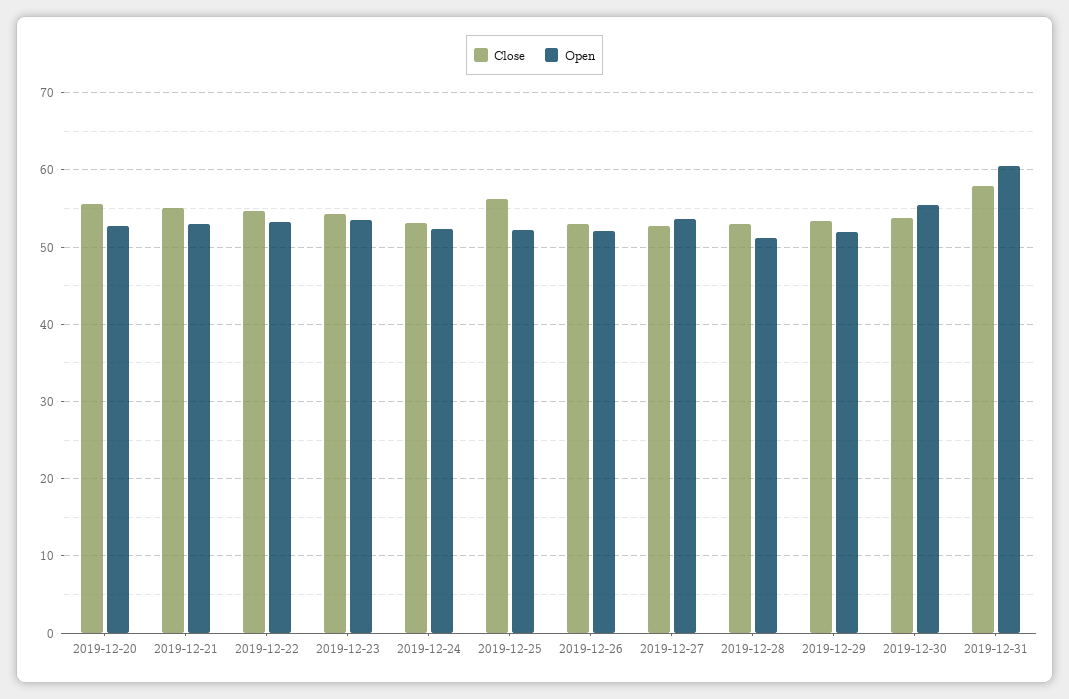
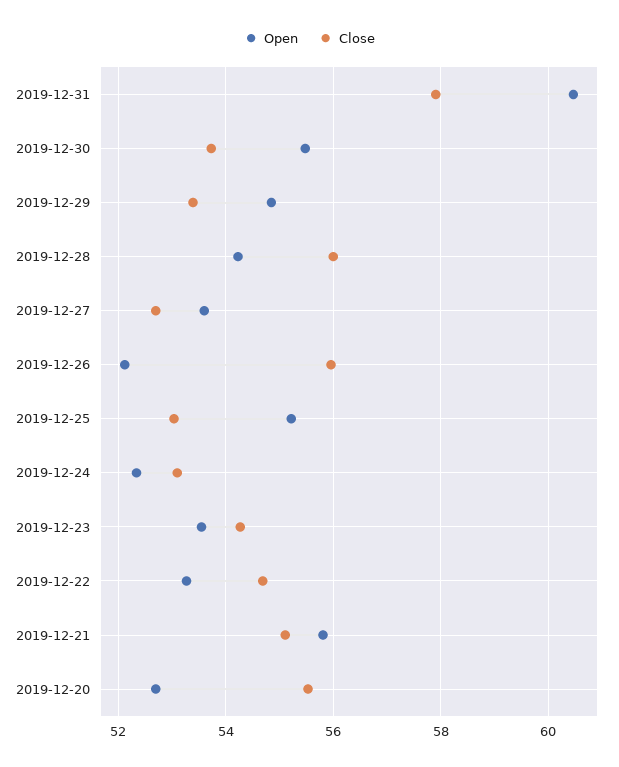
  {
    "Close": {
      "2019-12-20": 55.6,
      "2019-12-21": 55.2,
      "2019-12-22": 54.6,
      "2019-12-23": 54.2,
      "2019-12-24": 53.2,
-     "2019-12-25": 56,
+     "2019-12-25": 53,
-     "2019-12-26": 53,
+     "2019-12-26": 56,
      "2019-12-27": 52.8,
-     "2019-12-28": 53,
+     "2019-12-28": 56,
      "2019-12-29": 53.4,
      "2019-12-30": 53.8,
      "2019-12-31": 58
    },
    "Open": {
      "2019-12-20": 52.8,
-     "2019-12-21": 53,
+     "2019-12-21": 55.8,
      "2019-12-22": 53.2,
      "2019-12-23": 53.6,
      "2019-12-24": 52.4,
-     "2019-12-25": 52,
+     "2019-12-25": 55.2,
      "2019-12-26": 52.2,
      "2019-12-27": 53.6,
-     "2019-12-28": 51,
+     "2019-12-28": 54.2,
-     "2019-12-29": 52,
+     "2019-12-29": 54.8,
      "2019-12-30": 55.4,
      "2019-12-31": 60.4
    }
  }

